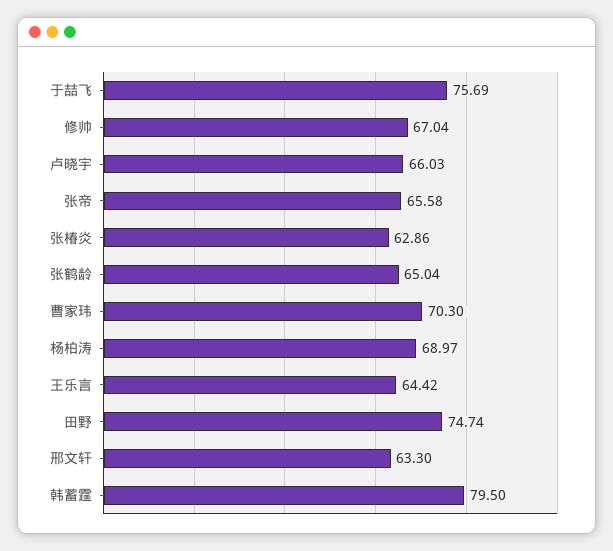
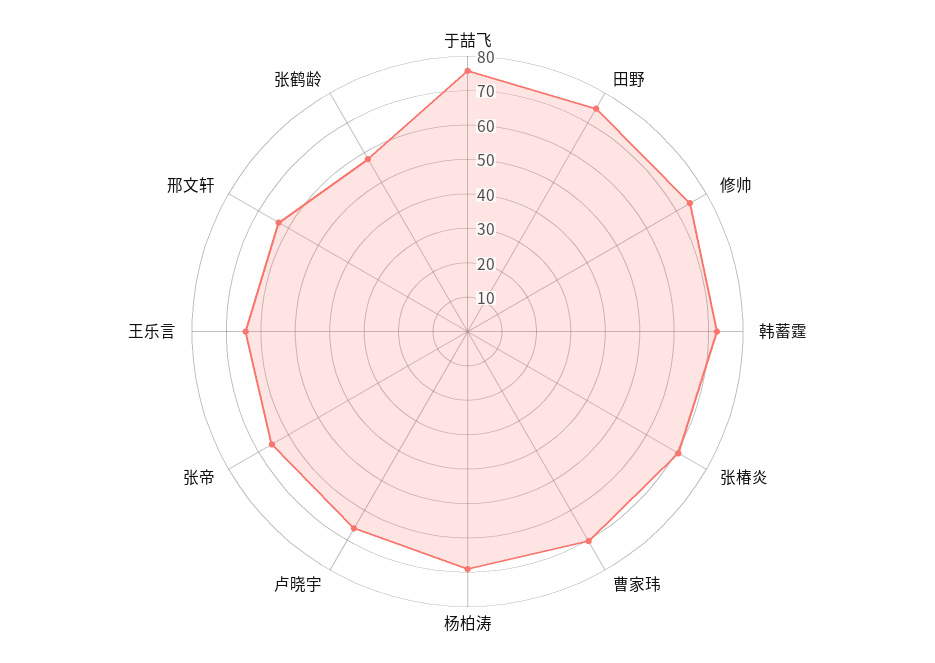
  {
    "于喆飞": 75.69,
-   "修帅": 67.04,
+   "修帅": 75,
    "卢晓宇": 66.03,
    "张帝": 65.58,
-   "张椿炎": 62.86,
+   "张椿炎": 70,
-   "张鹤龄": 65.04,
+   "张鹤龄": 57.5,
    "曹家玮": 70.3,
    "杨柏涛": 68.97,
    "王乐言": 64.42,
    "田野": 74.74,
    "邢文轩": 63.3,
-   "韩蓄霆": 79.5
+   "韩蓄霆": 72.5
  }

